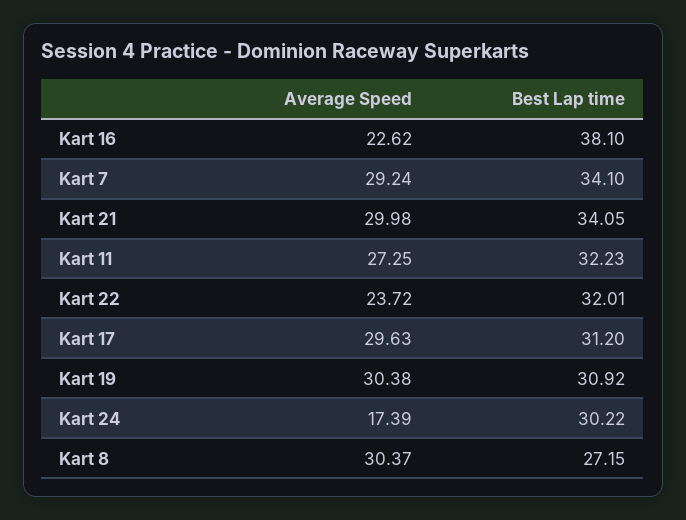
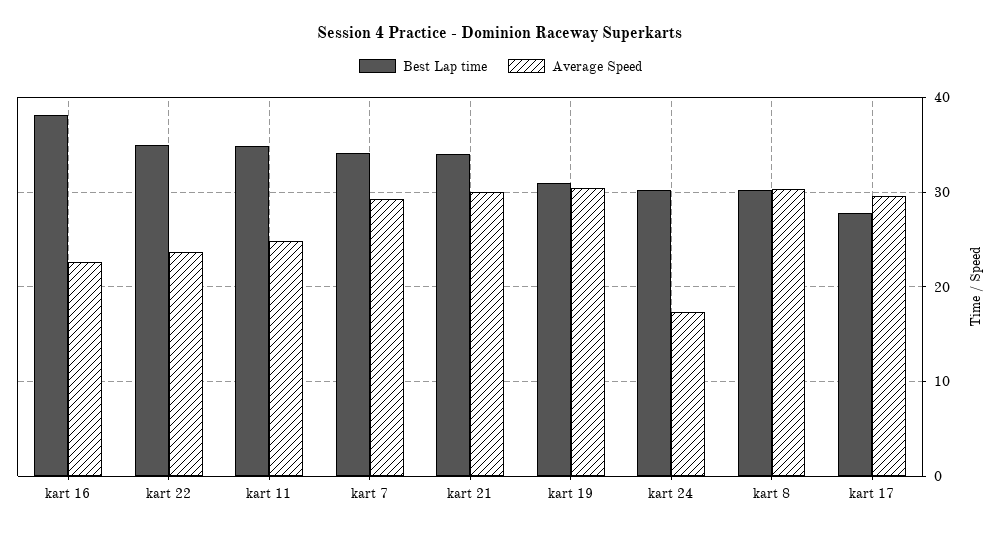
  {
    "Average Speed": {
      "Kart 16": 22.62,
      "Kart 7": 29.24,
      "Kart 21": 29.98,
-     "Kart 11": 27.25,
+     "Kart 11": 25,
      "Kart 22": 23.72,
      "Kart 17": 29.63,
      "Kart 19": 30.38,
      "Kart 24": 17.39,
      "Kart 8": 30.37
    },
    "Best Lap time": {
      "Kart 16": 38.1,
      "Kart 7": 34.1,
      "Kart 21": 34.05,
-     "Kart 11": 32.23,
+     "Kart 11": 35,
-     "Kart 22": 32.01,
+     "Kart 22": 35,
-     "Kart 17": 31.2,
+     "Kart 17": 28,
      "Kart 19": 30.92,
      "Kart 24": 30.22,
-     "Kart 8": 27.15
+     "Kart 8": 30
    }
  }

